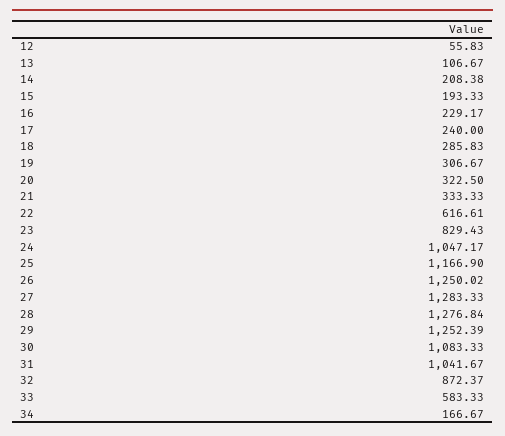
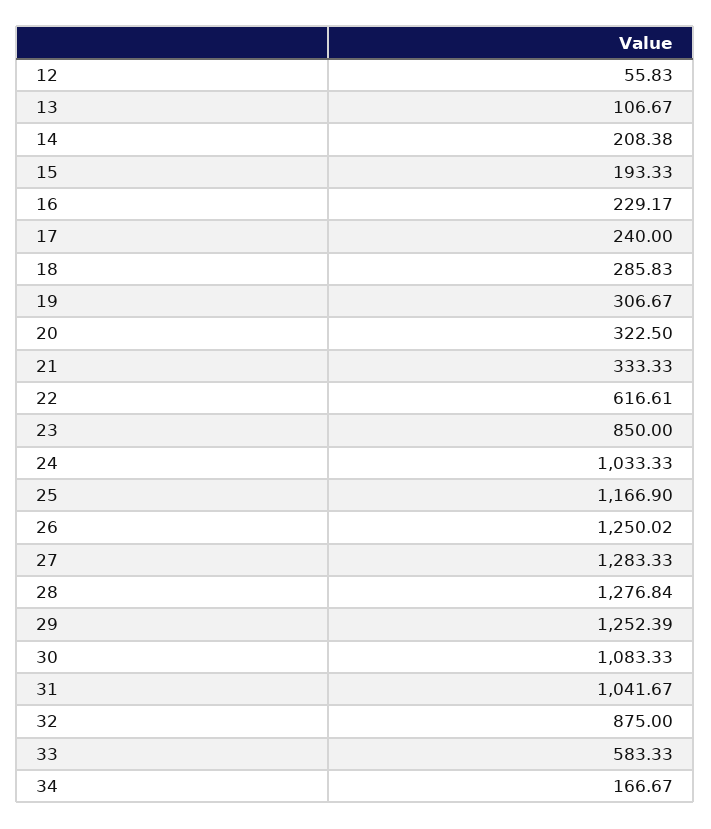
  {
    "12": 55.83,
    "13": 106.67,
    "14": 208.38,
    "15": 193.33,
    "16": 229.17,
    "17": 240,
    "18": 285.83,
    "19": 306.67,
    "20": 322.5,
    "21": 333.33,
    "22": 616.61,
-   "23": 829.43,
+   "23": 850,
-   "24": 1047.17,
+   "24": 1033.33,
    "25": 1166.9,
    "26": 1250.02,
    "27": 1283.33,
    "28": 1276.84,
    "29": 1252.39,
    "30": 1083.33,
    "31": 1041.67,
-   "32": 872.37,
+   "32": 875,
    "33": 583.33,
    "34": 166.67
  }

